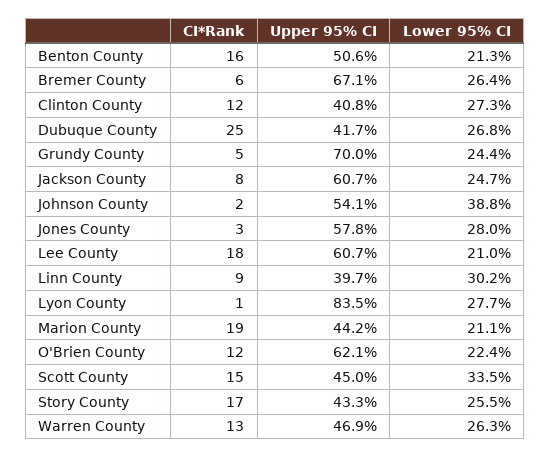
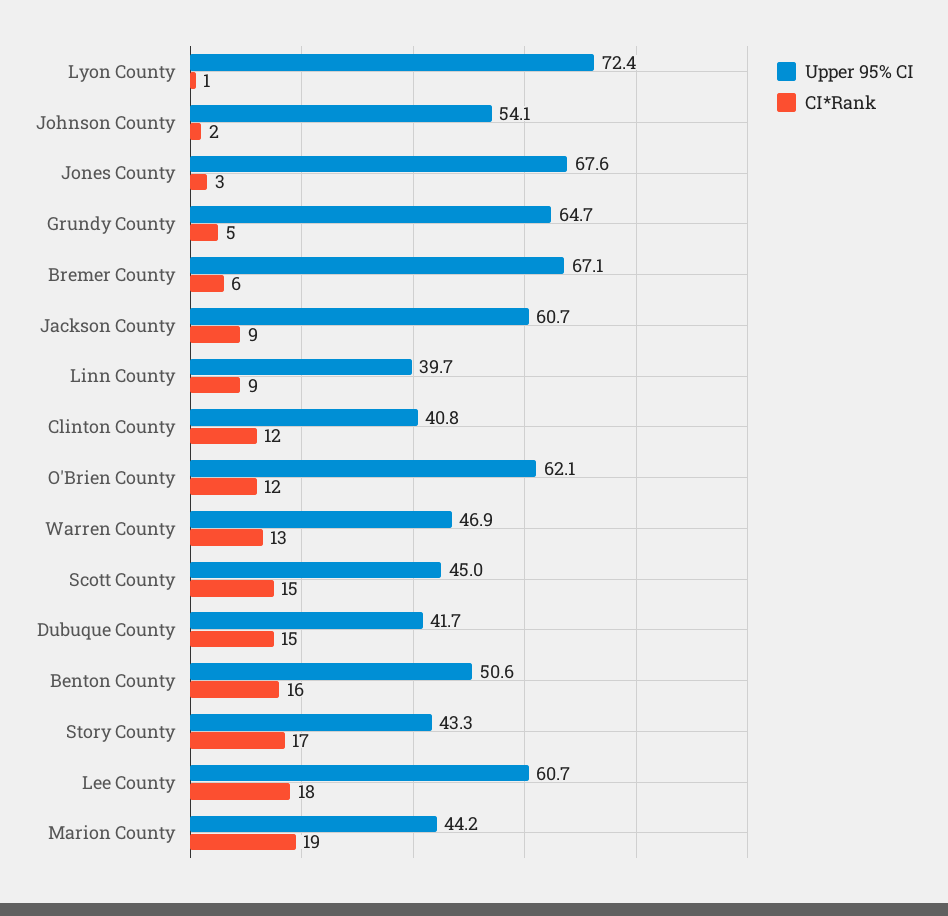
  {
    "CI*Rank": {
      "Benton County": 16,
      "Bremer County": 6,
      "Clinton County": 12,
-     "Dubuque County": 25,
+     "Dubuque County": 15,
      "Grundy County": 5,
-     "Jackson County": 8,
+     "Jackson County": 9,
      "Johnson County": 2,
      "Jones County": 3,
      "Lee County": 18,
      "Linn County": 9,
      "Lyon County": 1,
      "Marion County": 19,
      "O'Brien County": 12,
      "Scott County": 15,
      "Story County": 17,
      "Warren County": 13
    },
    "Upper 95% CI": {
      "Benton County": 50.6,
      "Bremer County": 67.1,
      "Clinton County": 40.8,
      "Dubuque County": 41.7,
-     "Grundy County": 70,
+     "Grundy County": 64.7,
      "Jackson County": 60.7,
      "Johnson County": 54.1,
-     "Jones County": 57.8,
+     "Jones County": 67.6,
      "Lee County": 60.7,
      "Linn County": 39.7,
-     "Lyon County": 83.5,
+     "Lyon County": 72.4,
      "Marion County": 44.2,
      "O'Brien County": 62.1,
      "Scott County": 45,
      "Story County": 43.3,
      "Warren County": 46.9
-   },
+   }
-   "Lower 95% CI": {
-     "Benton County": 21.3,
-     "Bremer County": 26.4,
-     "Clinton County": 27.3,
-     "Dubuque County": 26.8,
-     "Grundy County": 24.4,
-     "Jackson County": 24.7,
-     "Johnson County": 38.8,
-     "Jones County": 28,
-     "Lee County": 21,
-     "Linn County": 30.2,
-     "Lyon County": 27.7,
-     "Marion County": 21.1,
-     "O'Brien County": 22.4,
-     "Scott County": 33.5,
-     "Story County": 25.5,
-     "Warren County": 26.3
-   }
  }

